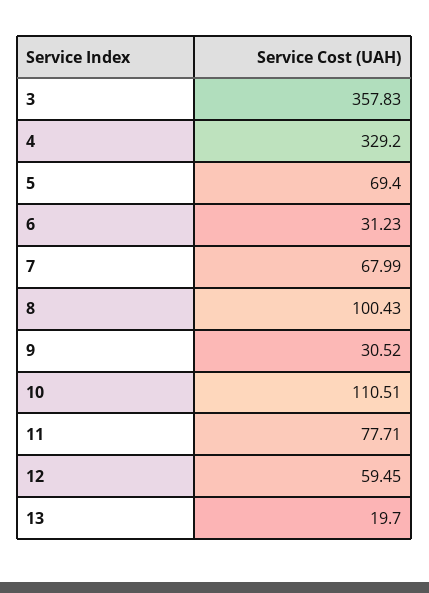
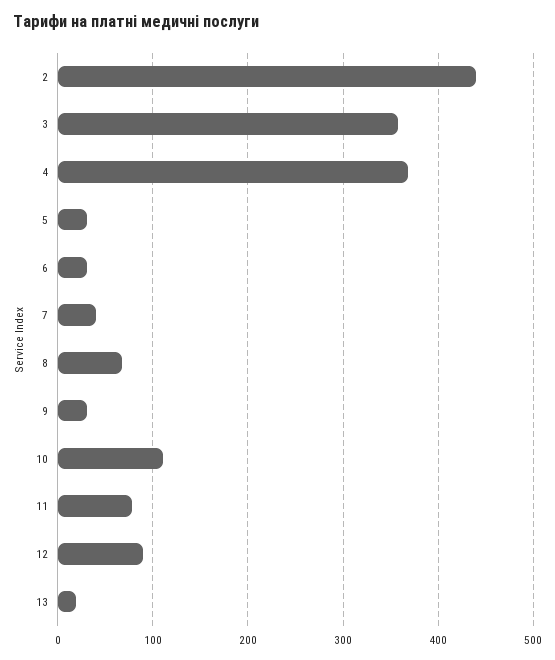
  {
    "3": 357.83,
-   "4": 329.2,
+   "4": 370,
-   "5": 69.4,
+   "5": 30,
    "6": 31.23,
-   "7": 67.99,
+   "7": 40,
-   "8": 100.43,
+   "8": 70,
    "9": 30.52,
    "10": 110.51,
    "11": 77.71,
-   "12": 59.45,
+   "12": 90,
-   "13": 19.7
+   "13": 19.7,
+   "2": 440
  }

